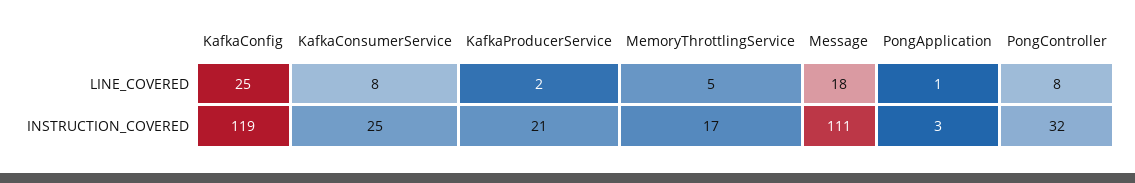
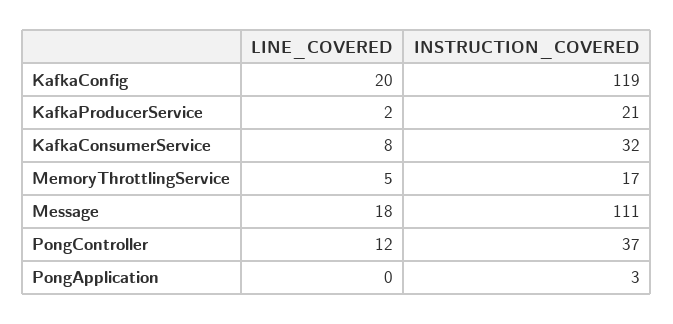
  {
    "KafkaConfig": {
-     "LINE_COVERED": 25,
+     "LINE_COVERED": 20,
      "INSTRUCTION_COVERED": 119
    },
    "KafkaConsumerService": {
      "LINE_COVERED": 8,
-     "INSTRUCTION_COVERED": 25
+     "INSTRUCTION_COVERED": 32
    },
    "KafkaProducerService": {
      "LINE_COVERED": 2,
      "INSTRUCTION_COVERED": 21
    },
    "MemoryThrottlingService": {
      "LINE_COVERED": 5,
      "INSTRUCTION_COVERED": 17
    },
    "Message": {
      "LINE_COVERED": 18,
      "INSTRUCTION_COVERED": 111
    },
    "PongApplication": {
-     "LINE_COVERED": 1,
+     "LINE_COVERED": 0,
      "INSTRUCTION_COVERED": 3
    },
    "PongController": {
-     "LINE_COVERED": 8,
+     "LINE_COVERED": 12,
-     "INSTRUCTION_COVERED": 32
+     "INSTRUCTION_COVERED": 37
    }
  }

